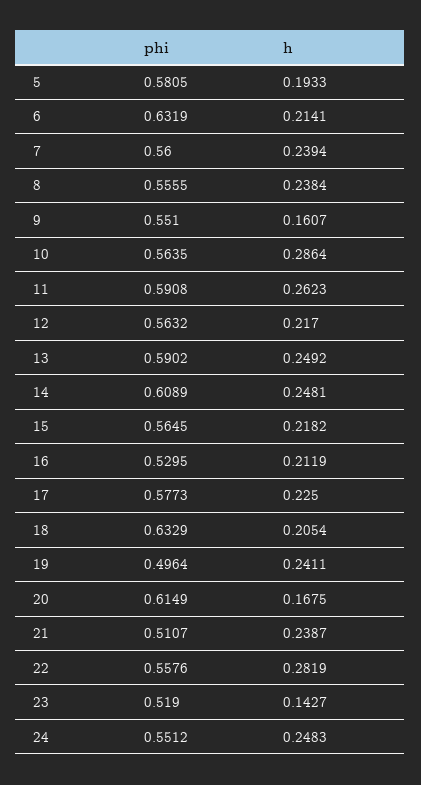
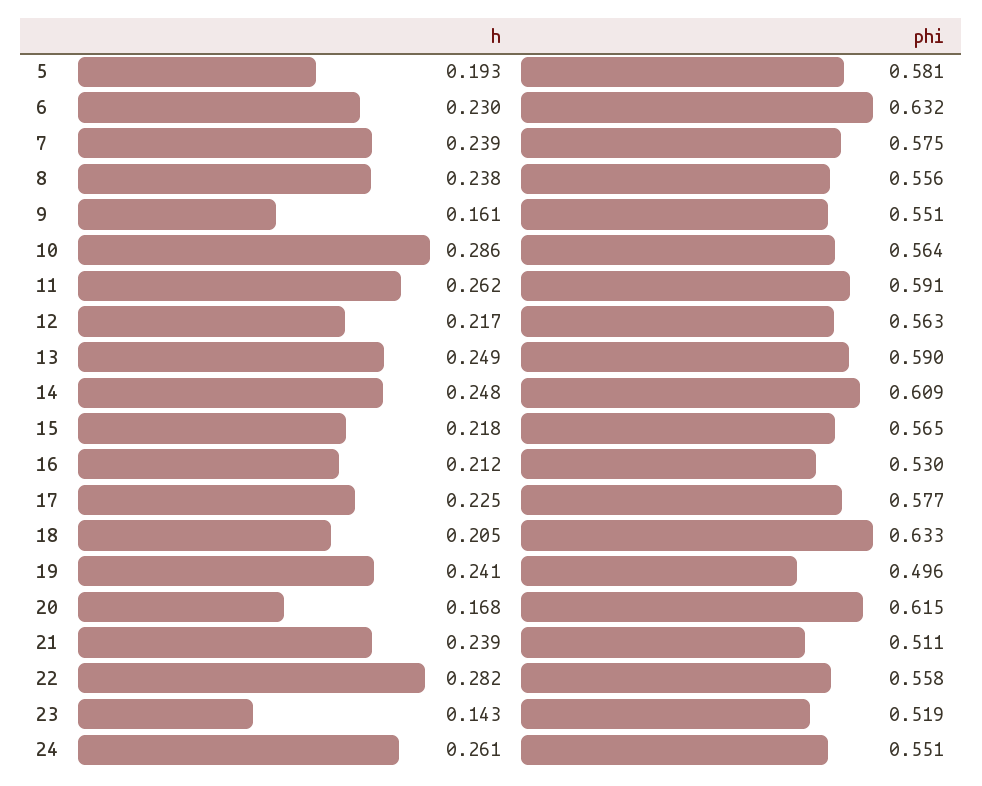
  {
    "phi": {
      "5": 0.5805,
      "6": 0.6319,
-     "7": 0.56,
+     "7": 0.575,
      "8": 0.5555,
      "9": 0.551,
      "10": 0.5635,
      "11": 0.5908,
      "12": 0.5632,
      "13": 0.5902,
      "14": 0.6089,
      "15": 0.5645,
      "16": 0.5295,
      "17": 0.5773,
      "18": 0.6329,
      "19": 0.4964,
      "20": 0.6149,
      "21": 0.5107,
      "22": 0.5576,
      "23": 0.519,
      "24": 0.5512
    },
    "h": {
      "5": 0.1933,
-     "6": 0.2141,
+     "6": 0.23,
      "7": 0.2394,
      "8": 0.2384,
      "9": 0.1607,
      "10": 0.2864,
      "11": 0.2623,
      "12": 0.217,
      "13": 0.2492,
      "14": 0.2481,
      "15": 0.2182,
      "16": 0.2119,
      "17": 0.225,
      "18": 0.2054,
      "19": 0.2411,
      "20": 0.1675,
      "21": 0.2387,
      "22": 0.2819,
      "23": 0.1427,
-     "24": 0.2483
+     "24": 0.261
    }
  }

